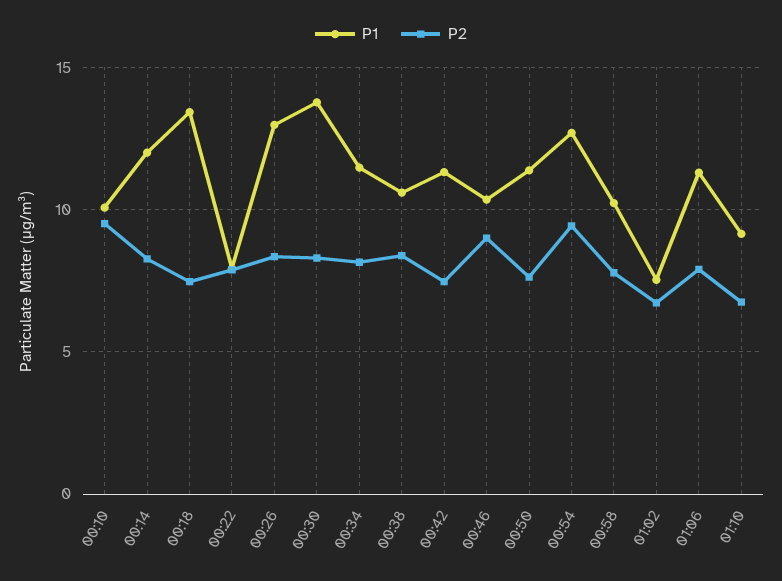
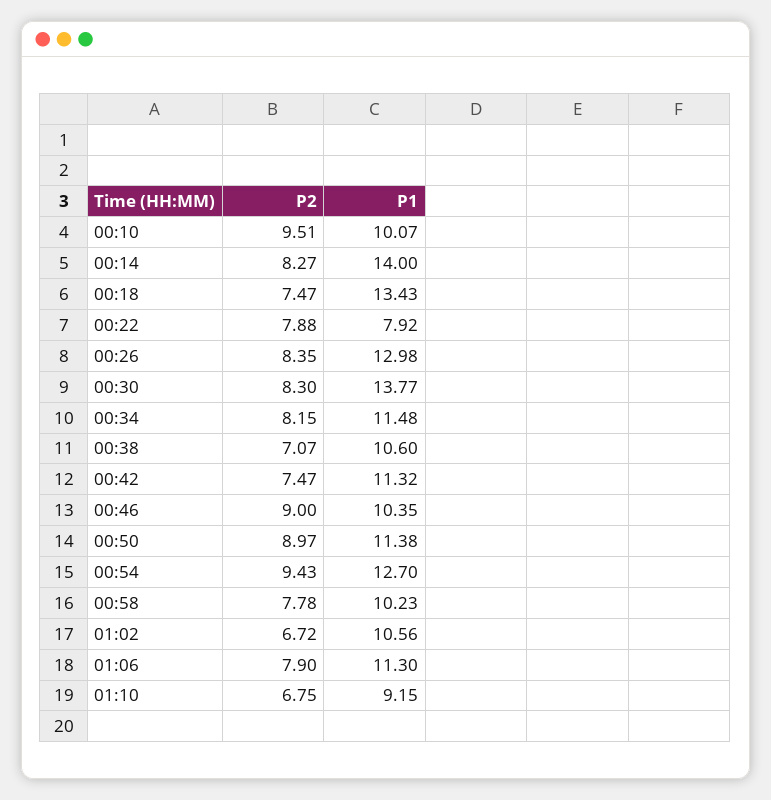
  {
    "P1": {
      "00:10": 10.07,
-     "00:14": 12,
+     "00:14": 14,
      "00:18": 13.43,
      "00:22": 7.92,
      "00:26": 12.98,
      "00:30": 13.77,
      "00:34": 11.48,
      "00:38": 10.6,
      "00:42": 11.32,
      "00:46": 10.35,
      "00:50": 11.38,
      "00:54": 12.7,
      "00:58": 10.23,
-     "01:02": 7.5,
+     "01:02": 10.56,
      "01:06": 11.3,
      "01:10": 9.15
    },
    "P2": {
      "00:10": 9.51,
      "00:14": 8.27,
      "00:18": 7.47,
      "00:22": 7.88,
      "00:26": 8.35,
      "00:30": 8.3,
      "00:34": 8.15,
-     "00:38": 8.5,
+     "00:38": 7.07,
      "00:42": 7.47,
      "00:46": 9,
-     "00:50": 7.5,
+     "00:50": 8.97,
      "00:54": 9.43,
      "00:58": 7.78,
      "01:02": 6.72,
      "01:06": 7.9,
      "01:10": 6.75
    }
  }

